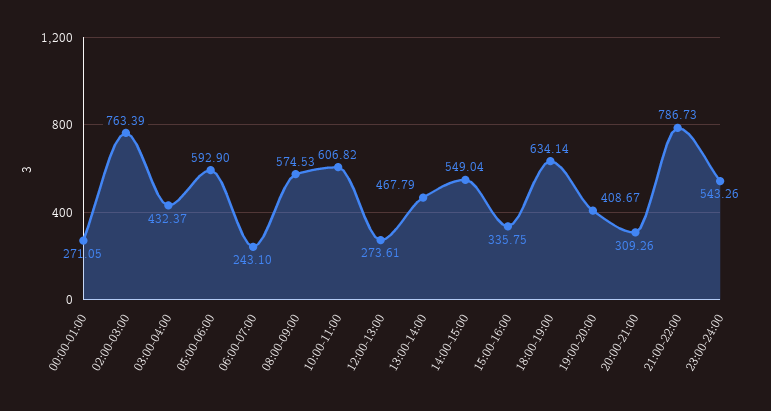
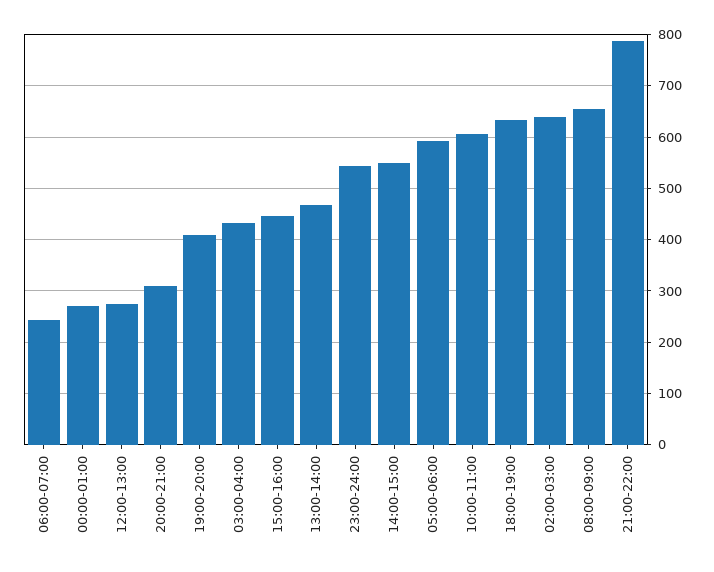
  {
    "00:00-01:00": 271.05,
-   "02:00-03:00": 763.39,
+   "02:00-03:00": 640,
    "03:00-04:00": 432.37,
    "05:00-06:00": 592.9,
    "06:00-07:00": 243.1,
-   "08:00-09:00": 574.53,
+   "08:00-09:00": 660,
    "10:00-11:00": 606.82,
    "12:00-13:00": 273.61,
    "13:00-14:00": 467.79,
    "14:00-15:00": 549.04,
-   "15:00-16:00": 335.75,
+   "15:00-16:00": 440,
    "18:00-19:00": 634.14,
    "19:00-20:00": 408.67,
    "20:00-21:00": 309.26,
    "21:00-22:00": 786.73,
    "23:00-24:00": 543.26
  }

